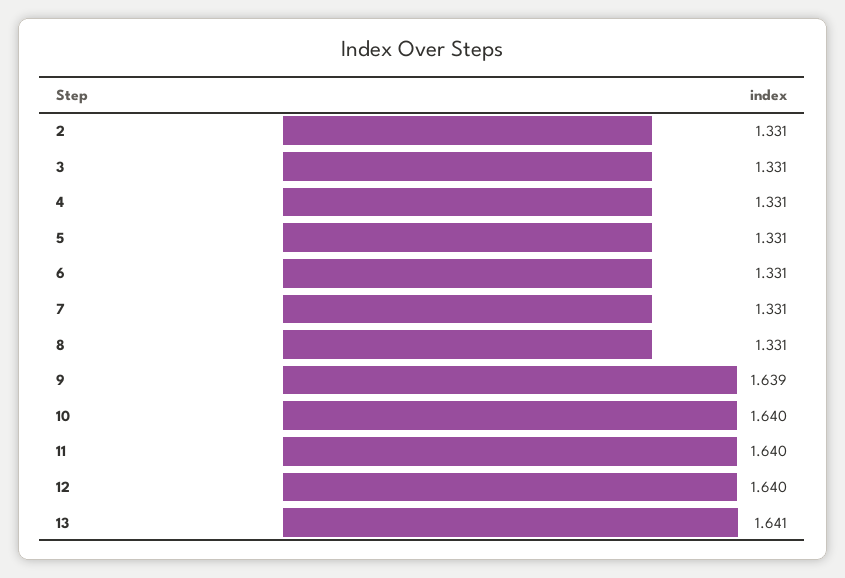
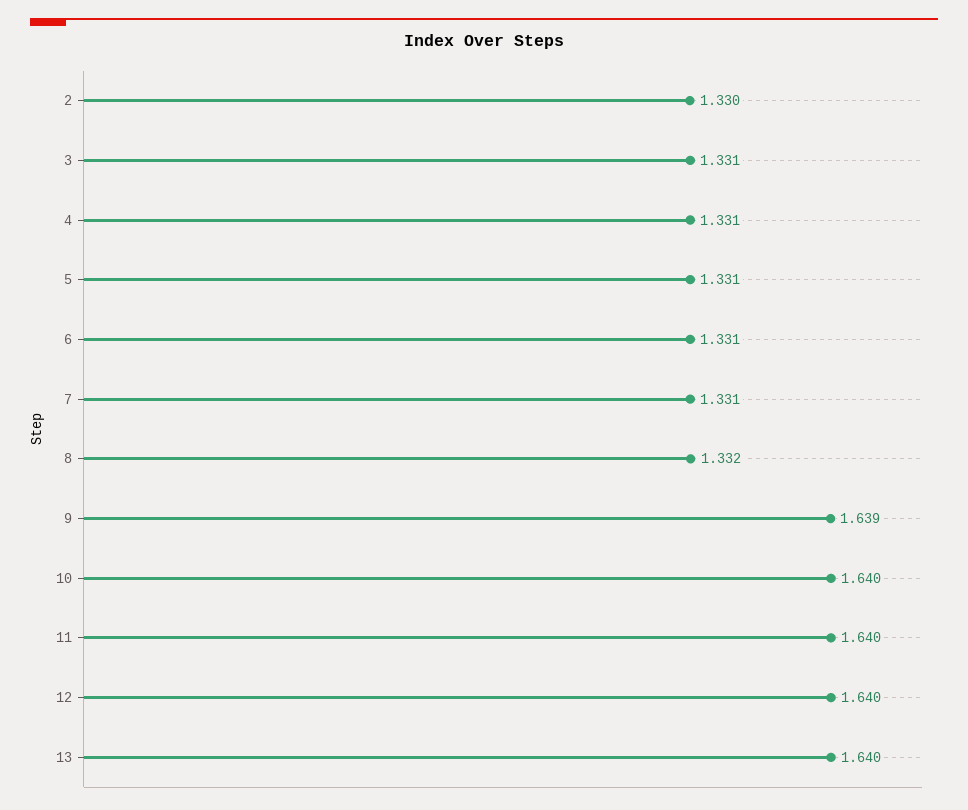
  {
-   "2": 1.331,
+   "2": 1.33,
    "3": 1.331,
    "4": 1.331,
    "5": 1.331,
    "6": 1.331,
    "7": 1.331,
-   "8": 1.331,
+   "8": 1.332,
    "9": 1.639,
    "10": 1.64,
    "11": 1.64,
    "12": 1.64,
-   "13": 1.641
+   "13": 1.64
  }

